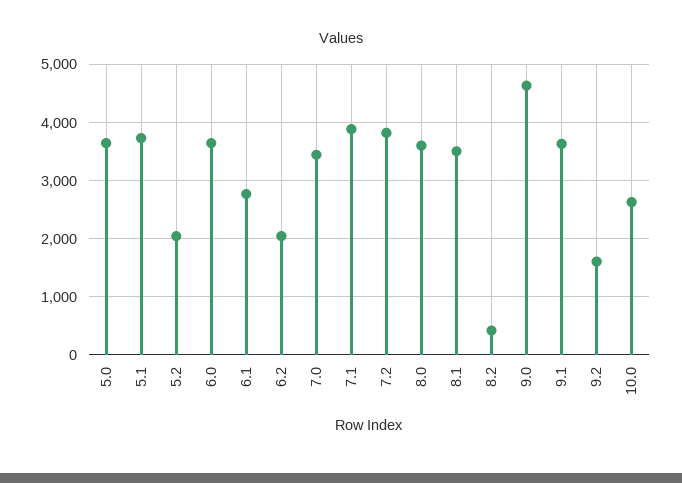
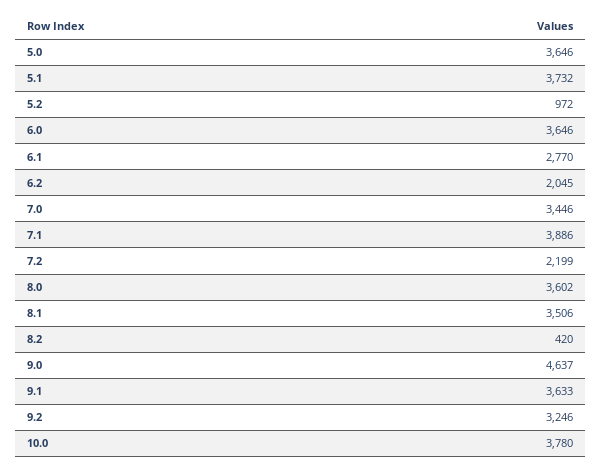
  {
    "5.0": 3646,
    "5.1": 3732,
-   "5.2": 2000,
+   "5.2": 972,
    "6.0": 3646,
    "6.1": 2770,
    "6.2": 2045,
    "7.0": 3446,
    "7.1": 3886,
-   "7.2": 3800,
+   "7.2": 2199,
    "8.0": 3602,
    "8.1": 3506,
    "8.2": 420,
    "9.0": 4637,
    "9.1": 3633,
-   "9.2": 1600,
+   "9.2": 3246,
-   "10.0": 2600
+   "10.0": 3780
  }

